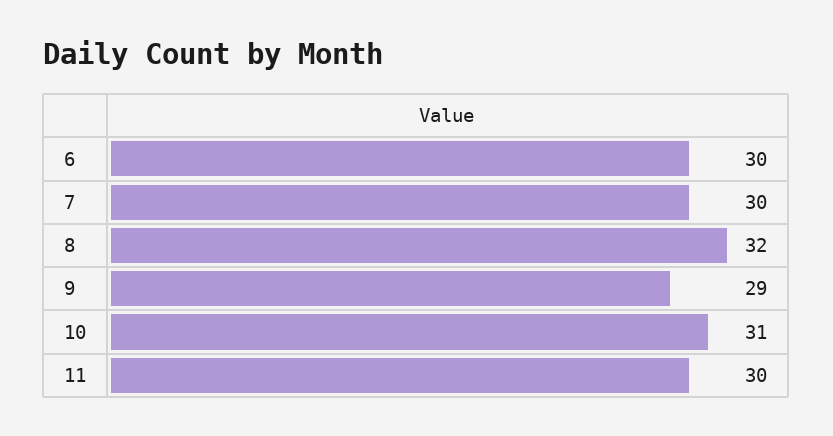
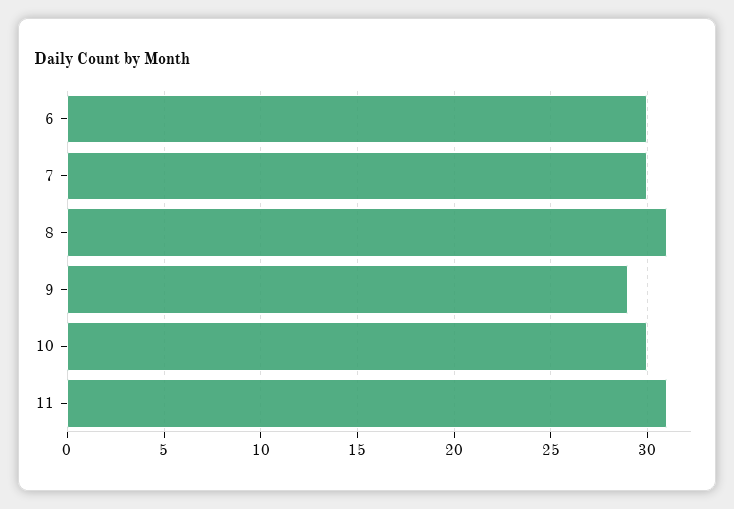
  {
    "6": 30,
    "7": 30,
-   "8": 32,
+   "8": 31,
    "9": 29,
-   "10": 31,
+   "10": 30,
-   "11": 30
+   "11": 31
  }

